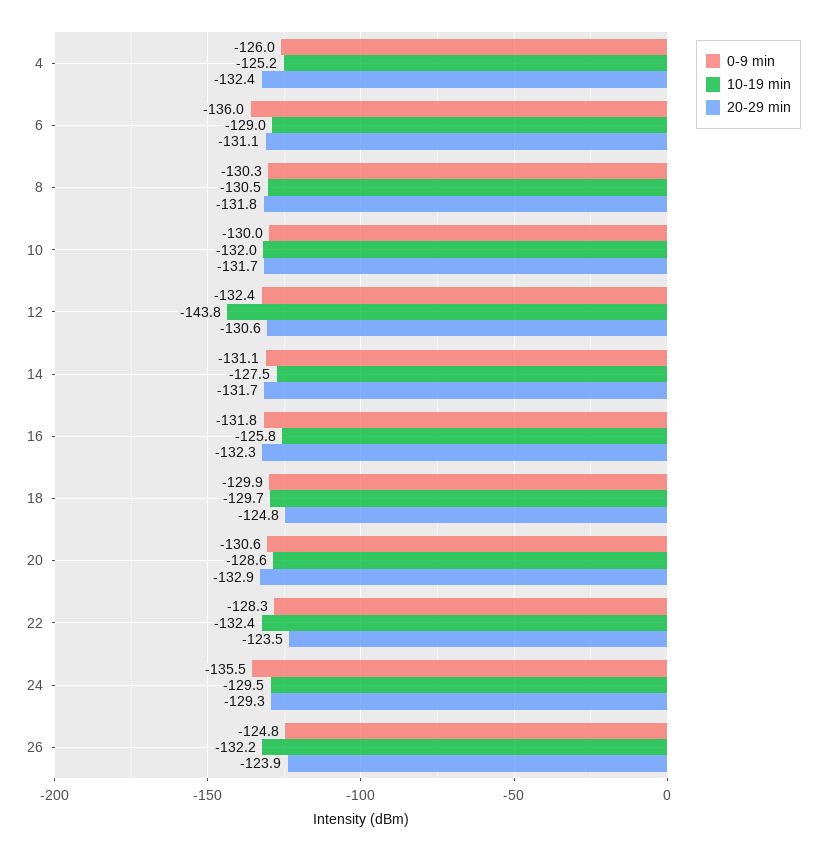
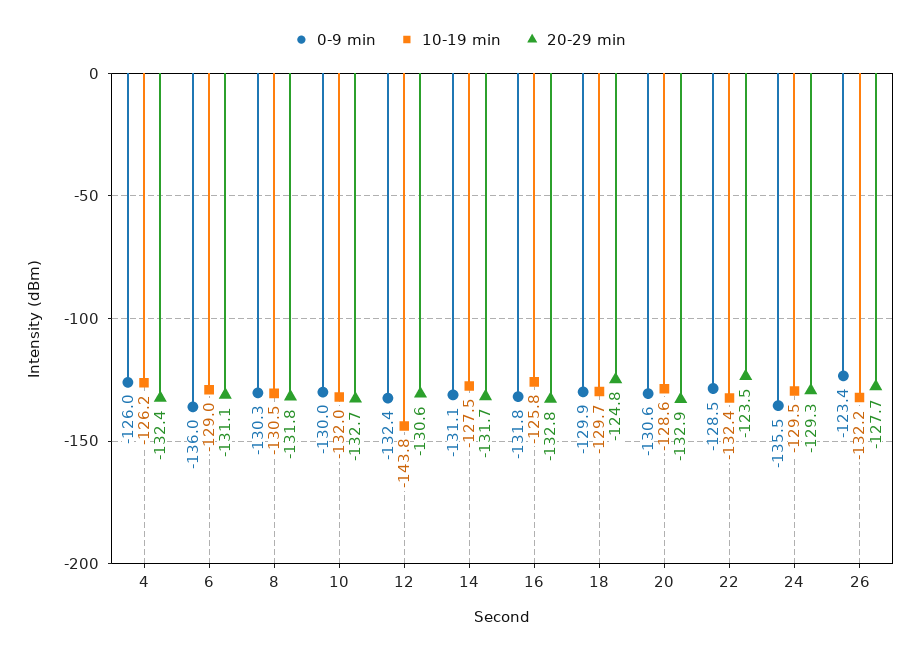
  {
    "0-9 min": {
      "4": -126,
      "6": -136,
      "8": -130.3,
      "10": -130,
      "12": -132.4,
      "14": -131.1,
      "16": -131.8,
      "18": -129.9,
      "20": -130.6,
-     "22": -128.3,
+     "22": -128.5,
      "24": -135.5,
-     "26": -124.8
+     "26": -123.4
    },
    "10-19 min": {
-     "4": -125.2,
+     "4": -126.2,
      "6": -129,
      "8": -130.5,
      "10": -132,
      "12": -143.8,
      "14": -127.5,
      "16": -125.8,
      "18": -129.7,
      "20": -128.6,
      "22": -132.4,
      "24": -129.5,
      "26": -132.2
    },
    "20-29 min": {
      "4": -132.4,
      "6": -131.1,
      "8": -131.8,
-     "10": -131.7,
+     "10": -132.7,
      "12": -130.6,
      "14": -131.7,
-     "16": -132.3,
+     "16": -132.8,
      "18": -124.8,
      "20": -132.9,
      "22": -123.5,
      "24": -129.3,
-     "26": -123.9
+     "26": -127.7
    }
  }

